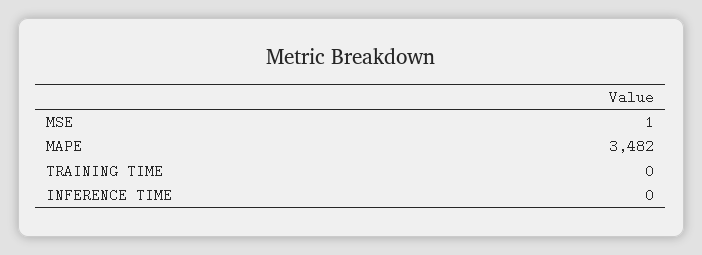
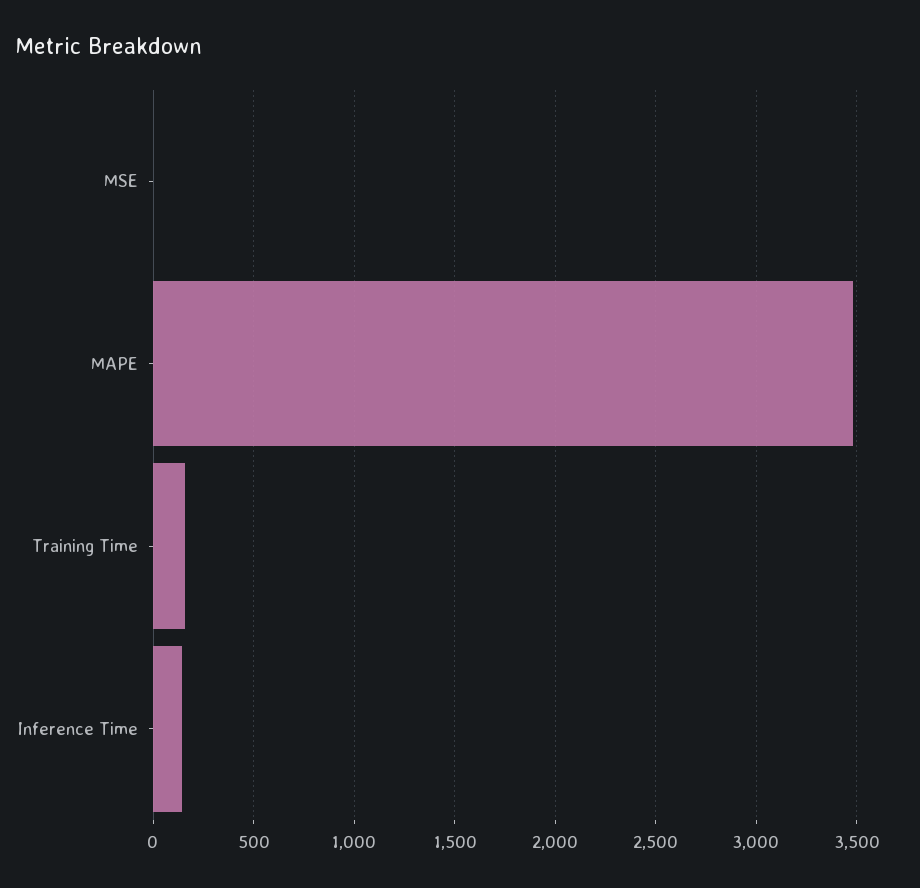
  {
    "MSE": 1,
    "MAPE": 3482,
-   "TRAINING TIME": 0,
+   "TRAINING TIME": 150,
-   "INFERENCE TIME": 0
+   "INFERENCE TIME": 150
  }

